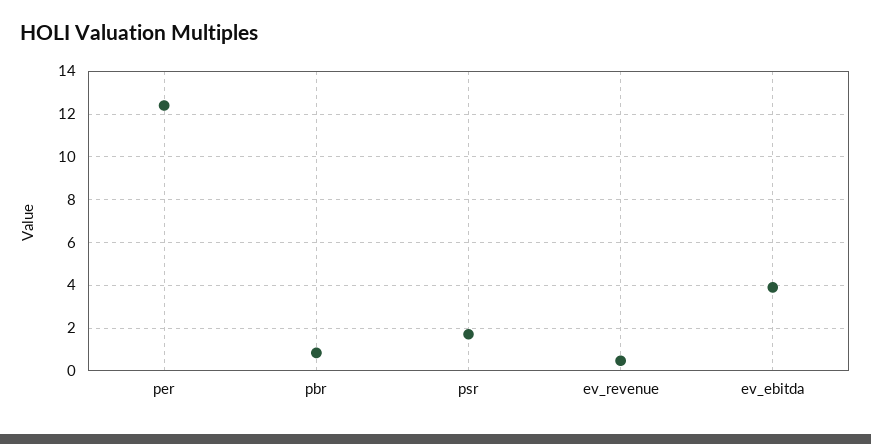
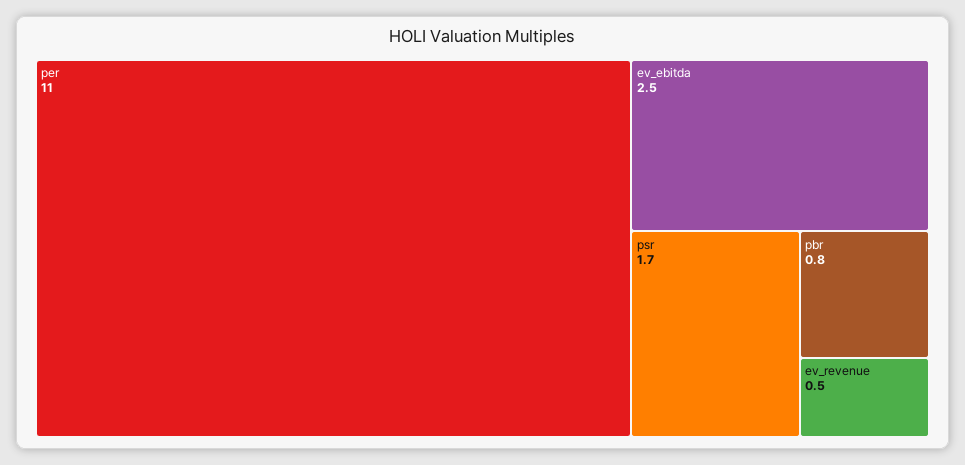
  {
-   "per": 12.5,
+   "per": 11,
    "pbr": 0.8,
    "psr": 1.7,
    "ev_revenue": 0.5,
-   "ev_ebitda": 4
+   "ev_ebitda": 2.5
  }

